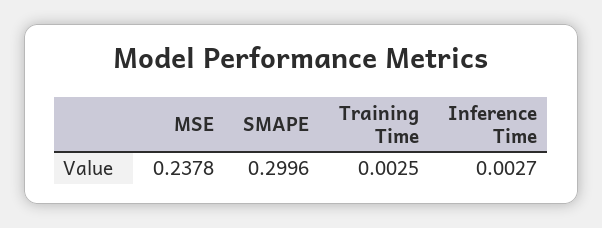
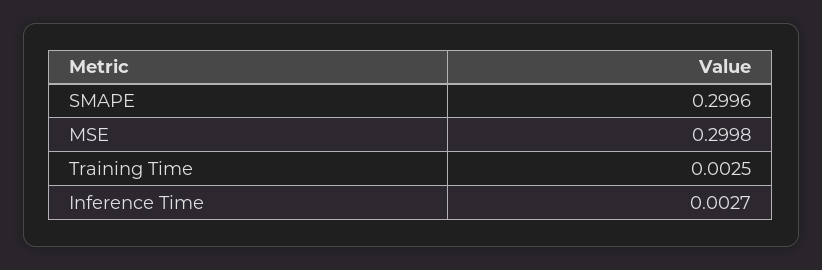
  {
-   "MSE": 0.2378,
+   "MSE": 0.2998,
    "SMAPE": 0.2996,
    "Training Time": 0.0025,
    "Inference Time": 0.0027
  }

